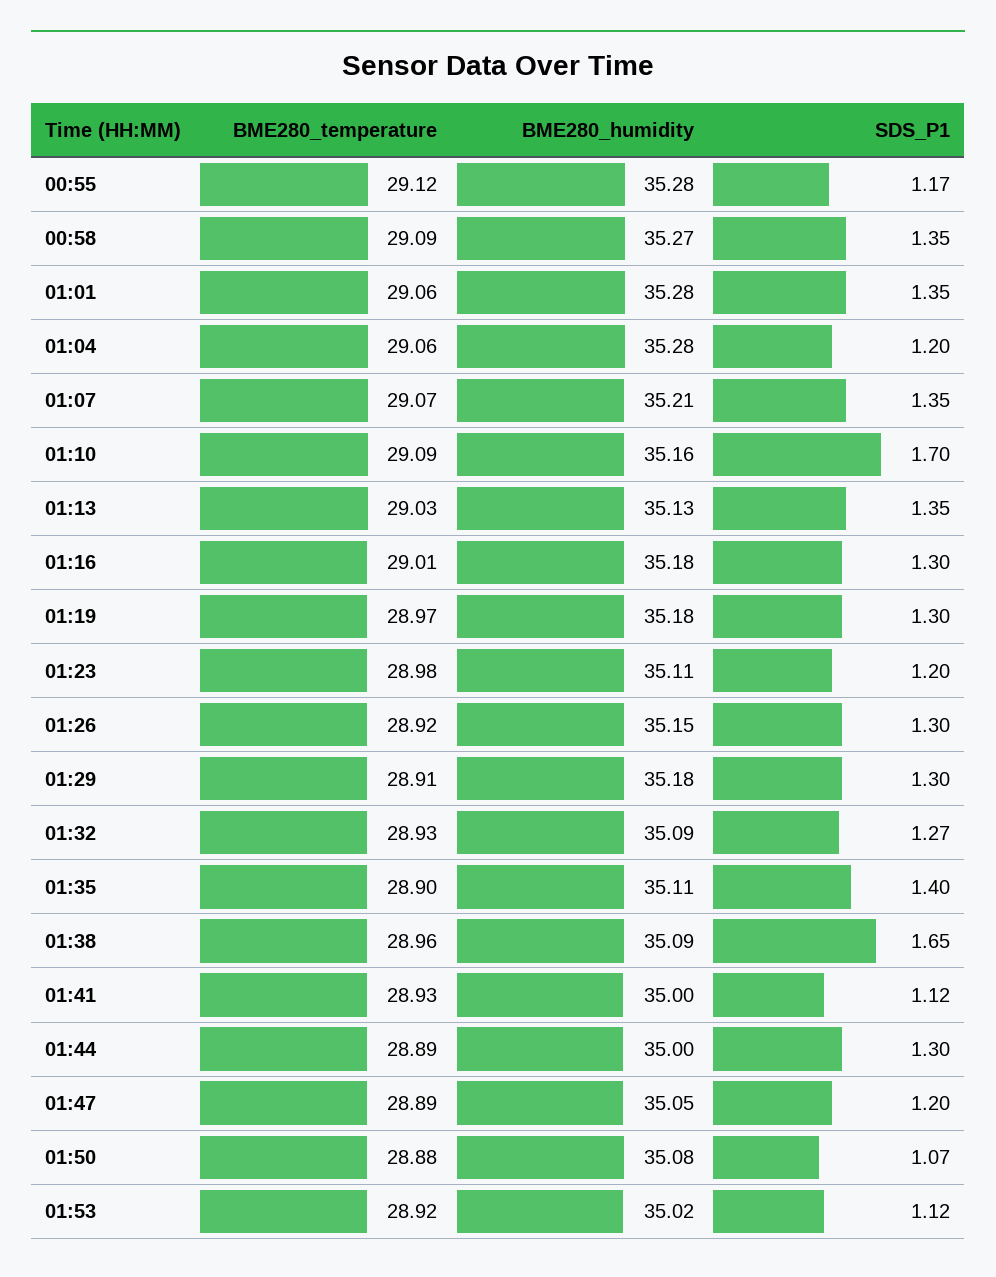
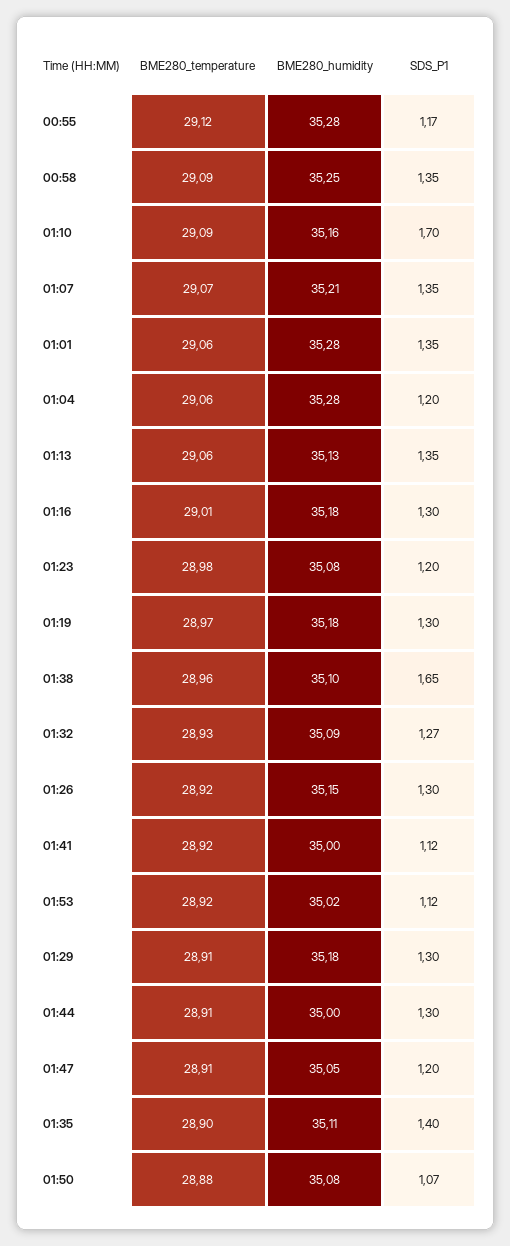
  {
    "BME280_temperature": {
      "00:55": 29.12,
      "00:58": 29.09,
      "01:01": 29.06,
      "01:04": 29.06,
      "01:07": 29.07,
      "01:10": 29.09,
-     "01:13": 29.03,
+     "01:13": 29.06,
      "01:16": 29.01,
      "01:19": 28.97,
      "01:23": 28.98,
      "01:26": 28.92,
      "01:29": 28.91,
      "01:32": 28.93,
      "01:35": 28.9,
      "01:38": 28.96,
-     "01:41": 28.93,
+     "01:41": 28.92,
-     "01:44": 28.89,
+     "01:44": 28.91,
-     "01:47": 28.89,
+     "01:47": 28.91,
      "01:50": 28.88,
      "01:53": 28.92
    },
    "BME280_humidity": {
      "00:55": 35.28,
-     "00:58": 35.27,
+     "00:58": 35.25,
      "01:01": 35.28,
      "01:04": 35.28,
      "01:07": 35.21,
      "01:10": 35.16,
      "01:13": 35.13,
      "01:16": 35.18,
      "01:19": 35.18,
-     "01:23": 35.11,
+     "01:23": 35.08,
      "01:26": 35.15,
      "01:29": 35.18,
      "01:32": 35.09,
      "01:35": 35.11,
-     "01:38": 35.09,
+     "01:38": 35.1,
      "01:41": 35,
      "01:44": 35,
      "01:47": 35.05,
      "01:50": 35.08,
      "01:53": 35.02
    },
    "SDS_P1": {
      "00:55": 1.17,
      "00:58": 1.35,
      "01:01": 1.35,
      "01:04": 1.2,
      "01:07": 1.35,
      "01:10": 1.7,
      "01:13": 1.35,
      "01:16": 1.3,
      "01:19": 1.3,
      "01:23": 1.2,
      "01:26": 1.3,
      "01:29": 1.3,
      "01:32": 1.27,
      "01:35": 1.4,
      "01:38": 1.65,
      "01:41": 1.12,
      "01:44": 1.3,
      "01:47": 1.2,
      "01:50": 1.07,
      "01:53": 1.12
    }
  }

